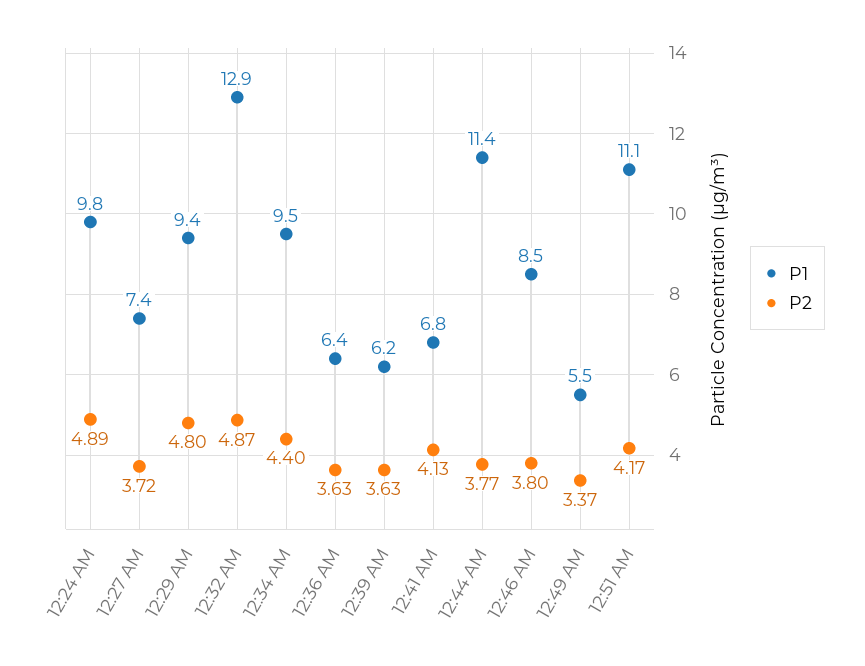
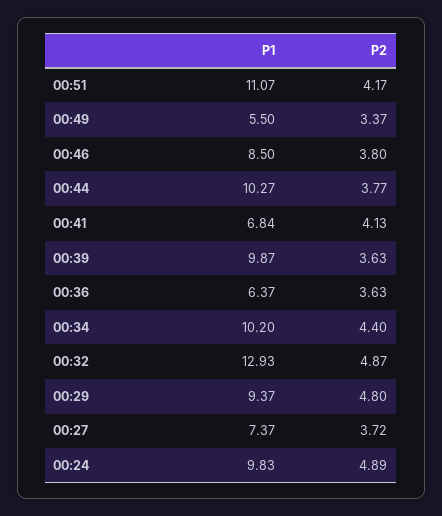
  {
    "P1": {
      "12:24 AM": 9.83,
      "12:27 AM": 7.37,
      "12:29 AM": 9.37,
      "12:32 AM": 12.93,
-     "12:34 AM": 9.5,
+     "12:34 AM": 10.2,
      "12:36 AM": 6.37,
-     "12:39 AM": 6.2,
+     "12:39 AM": 9.87,
      "12:41 AM": 6.84,
-     "12:44 AM": 11.4,
+     "12:44 AM": 10.27,
      "12:46 AM": 8.5,
      "12:49 AM": 5.5,
      "12:51 AM": 11.07
    },
    "P2": {
      "12:24 AM": 4.89,
      "12:27 AM": 3.72,
      "12:29 AM": 4.8,
      "12:32 AM": 4.87,
      "12:34 AM": 4.4,
      "12:36 AM": 3.63,
      "12:39 AM": 3.63,
      "12:41 AM": 4.13,
      "12:44 AM": 3.77,
      "12:46 AM": 3.8,
      "12:49 AM": 3.37,
      "12:51 AM": 4.17
    }
  }

